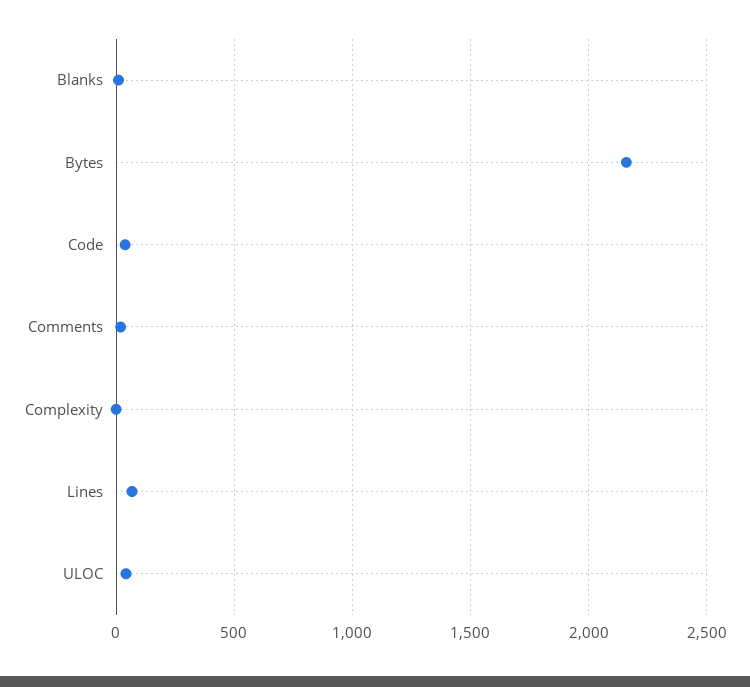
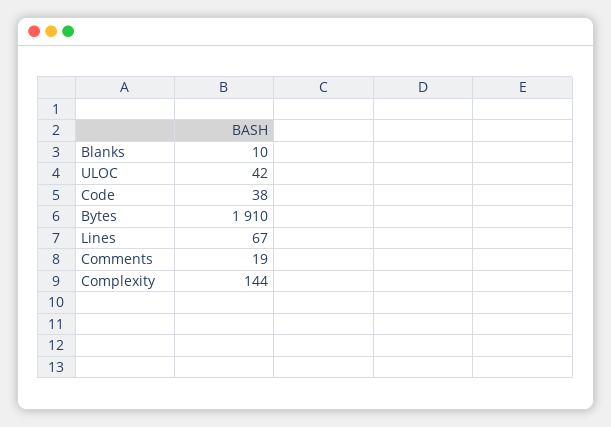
  {
    "Blanks": 10,
-   "Bytes": 2150,
+   "Bytes": 1910,
    "Code": 38,
    "Comments": 19,
-   "Complexity": 0,
+   "Complexity": 144,
    "Lines": 67,
    "ULOC": 42
  }

